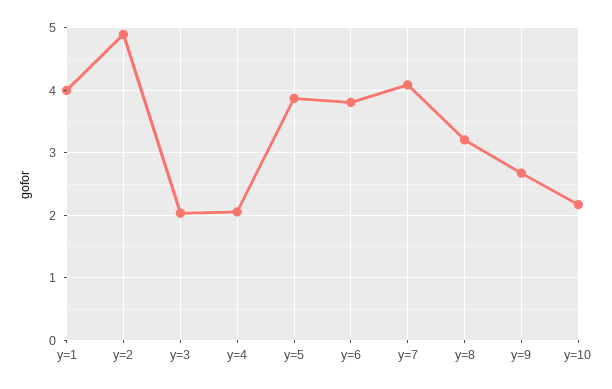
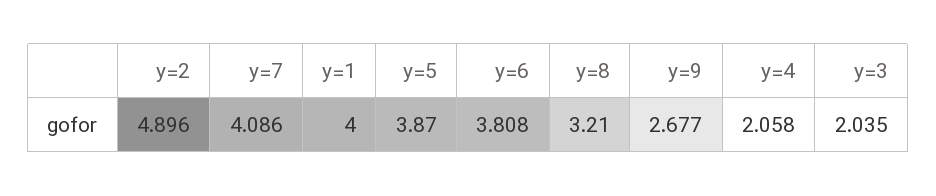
  {
    "y=1": 4,
    "y=2": 4.896,
    "y=3": 2.035,
    "y=4": 2.058,
    "y=5": 3.87,
    "y=6": 3.808,
    "y=7": 4.086,
    "y=8": 3.21,
-   "y=9": 2.677,
+   "y=9": 2.677
-   "y=10": 2.2
  }

